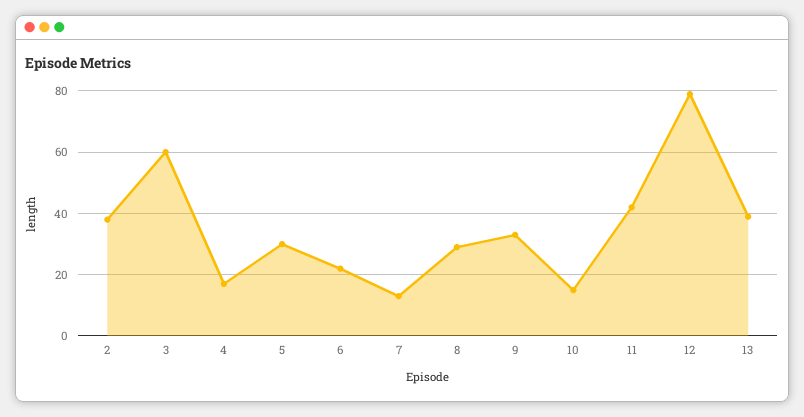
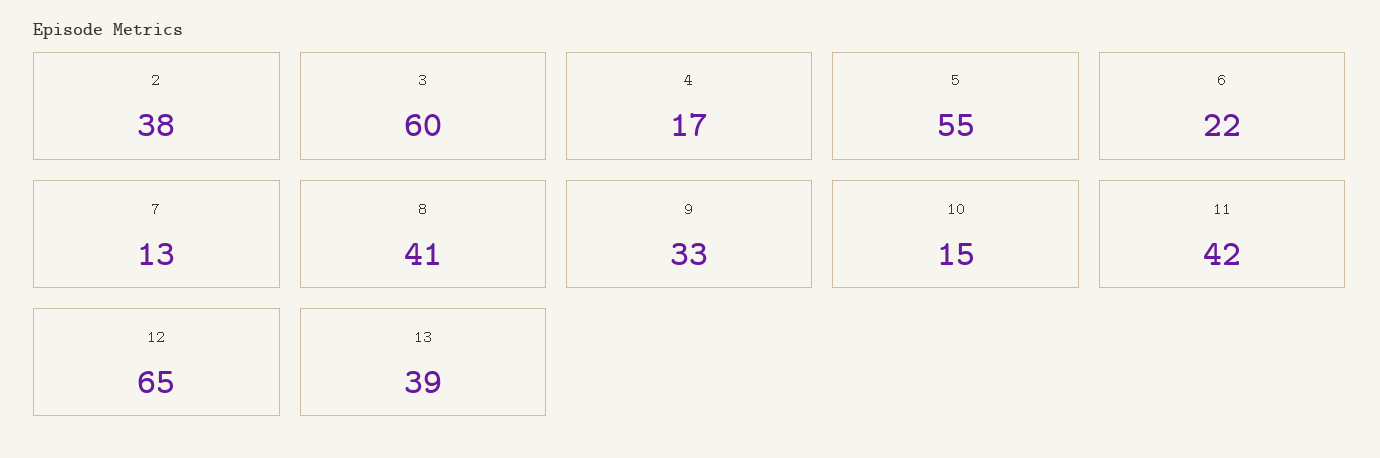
  {
    "2": 38,
    "3": 60,
    "4": 17,
-   "5": 30,
+   "5": 55,
    "6": 22,
    "7": 13,
-   "8": 30,
+   "8": 41,
    "9": 33,
    "10": 15,
    "11": 42,
-   "12": 80,
+   "12": 65,
    "13": 39
  }

